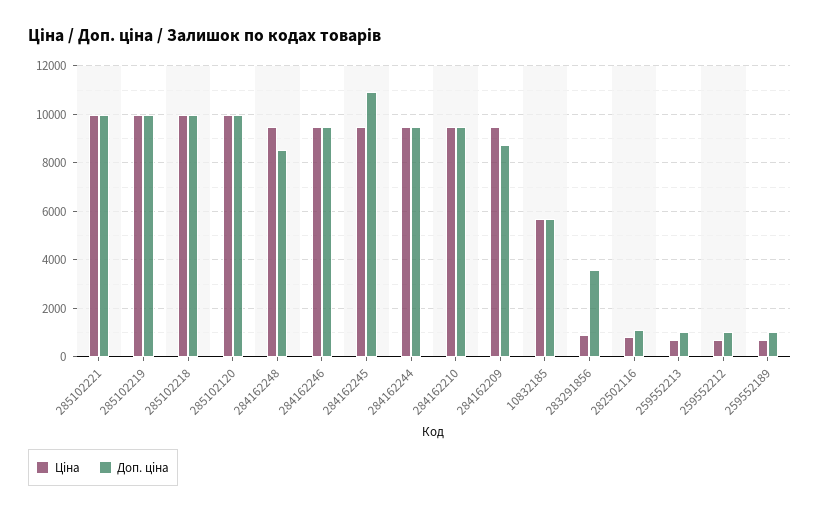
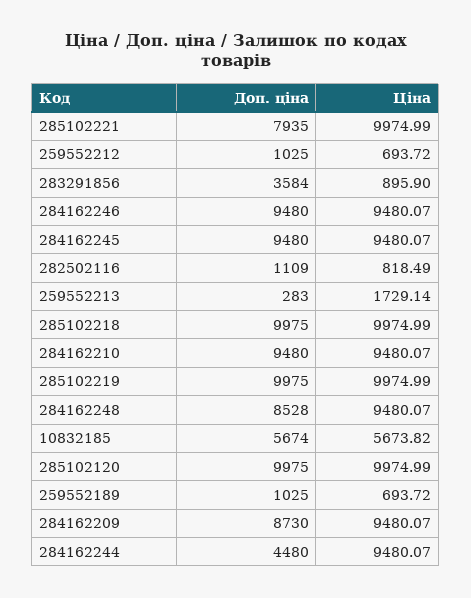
  {
    "Ціна": {
      "285102221": 9974.99,
      "285102219": 9974.99,
      "285102218": 9974.99,
      "285102120": 9974.99,
      "284162248": 9480.07,
      "284162246": 9480.07,
      "284162245": 9480.07,
      "284162244": 9480.07,
      "284162210": 9480.07,
      "284162209": 9480.07,
      "10832185": 5673.82,
      "283291856": 895.9,
      "282502116": 818.49,
-     "259552213": 750,
+     "259552213": 1729.14,
      "259552212": 693.72,
      "259552189": 693.72
    },
    "Доп. ціна": {
-     "285102221": 10000,
+     "285102221": 7935,
      "285102219": 9975,
      "285102218": 9975,
      "285102120": 9975,
      "284162248": 8528,
      "284162246": 9480,
-     "284162245": 11000,
+     "284162245": 9480,
-     "284162244": 9500,
+     "284162244": 4480,
      "284162210": 9480,
      "284162209": 8730,
      "10832185": 5674,
      "283291856": 3584,
      "282502116": 1109,
-     "259552213": 1000,
+     "259552213": 283,
      "259552212": 1025,
      "259552189": 1025
    }
  }

